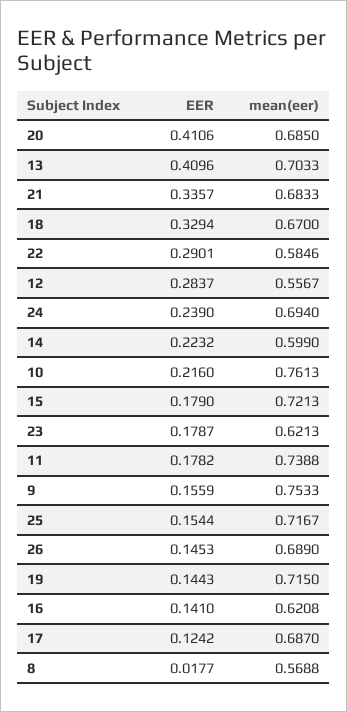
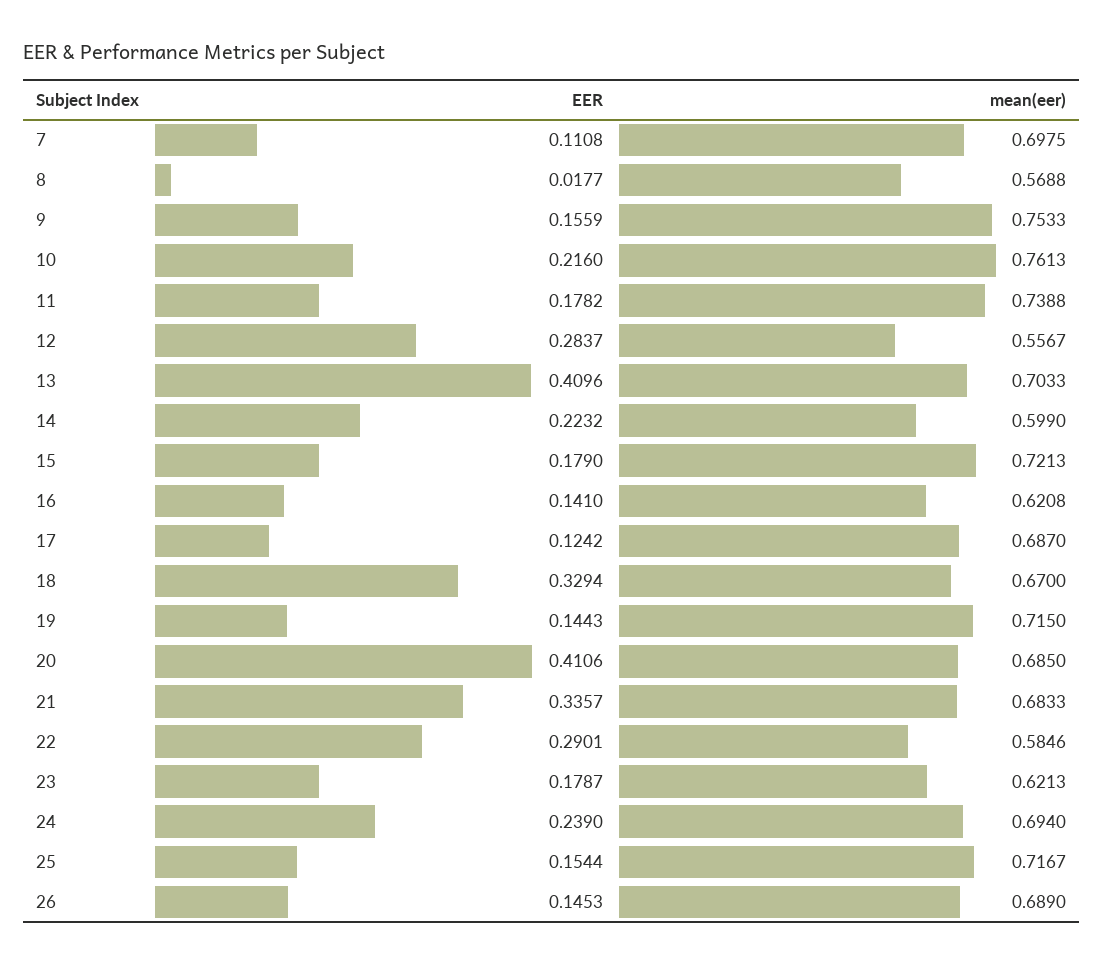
  {
    "EER": {
      "20": 0.4106,
      "13": 0.4096,
      "21": 0.3357,
      "18": 0.3294,
      "22": 0.2901,
      "12": 0.2837,
      "24": 0.239,
      "14": 0.2232,
      "10": 0.216,
      "15": 0.179,
      "23": 0.1787,
      "11": 0.1782,
      "9": 0.1559,
      "25": 0.1544,
      "26": 0.1453,
      "19": 0.1443,
      "16": 0.141,
      "17": 0.1242,
-     "8": 0.0177
+     "8": 0.0177,
+     "7": 0.1108
    },
    "mean(eer)": {
      "20": 0.685,
      "13": 0.7033,
      "21": 0.6833,
      "18": 0.67,
      "22": 0.5846,
      "12": 0.5567,
      "24": 0.694,
      "14": 0.599,
      "10": 0.7613,
      "15": 0.7213,
      "23": 0.6213,
      "11": 0.7388,
      "9": 0.7533,
      "25": 0.7167,
      "26": 0.689,
      "19": 0.715,
      "16": 0.6208,
      "17": 0.687,
-     "8": 0.5688
+     "8": 0.5688,
+     "7": 0.6975
    }
  }

